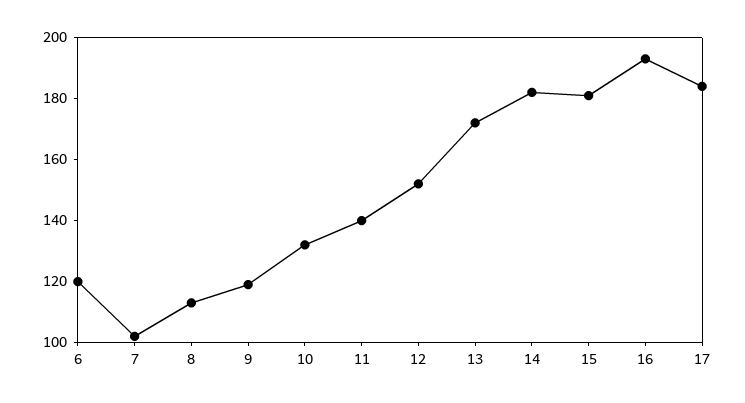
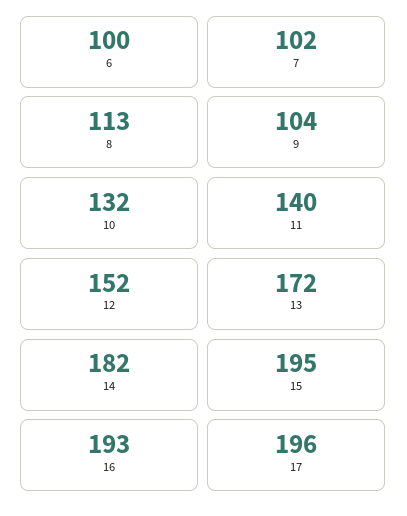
  {
-   "6": 120,
+   "6": 100,
    "7": 102,
    "8": 113,
-   "9": 120,
+   "9": 104,
    "10": 132,
    "11": 140,
    "12": 152,
    "13": 172,
    "14": 182,
-   "15": 180,
+   "15": 195,
    "16": 193,
-   "17": 185
+   "17": 196
  }

